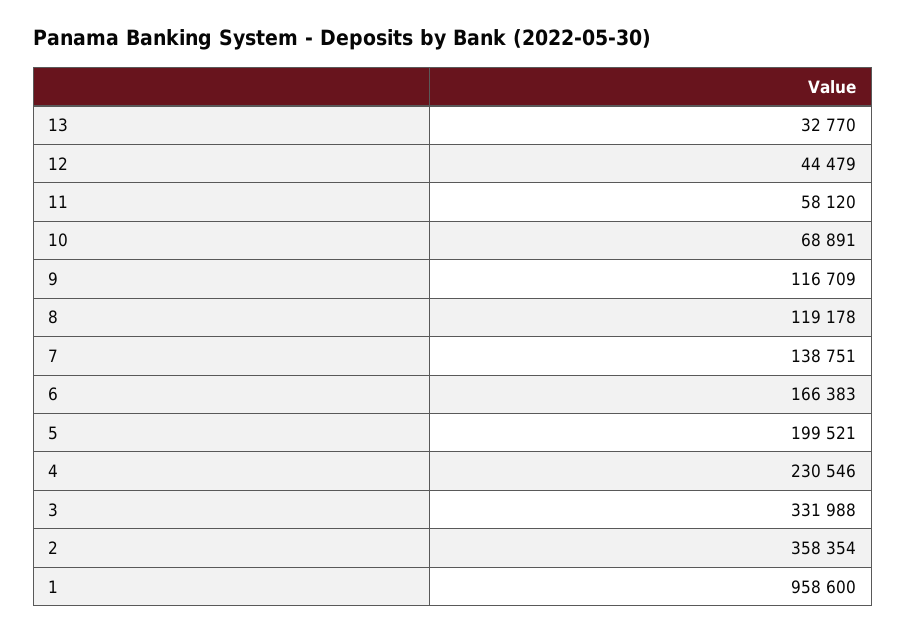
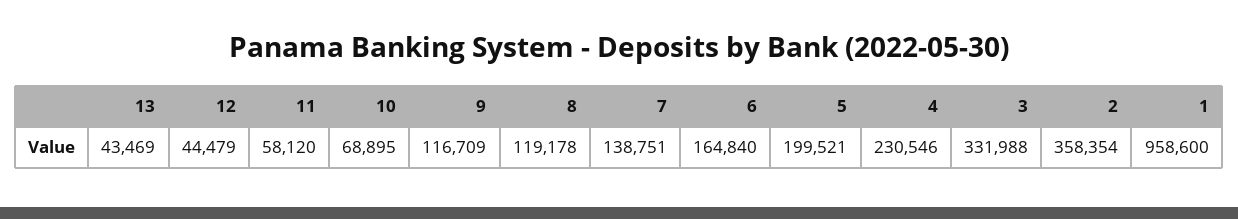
  {
-   "13": 32770,
+   "13": 43469,
    "12": 44479,
    "11": 58120,
-   "10": 68891,
+   "10": 68895,
    "9": 116709,
    "8": 119178,
    "7": 138751,
-   "6": 166383,
+   "6": 164840,
    "5": 199521,
    "4": 230546,
    "3": 331988,
    "2": 358354,
    "1": 958600
  }

